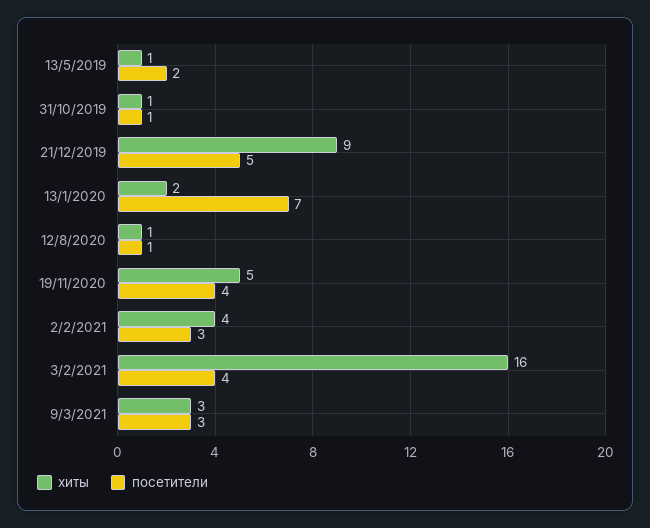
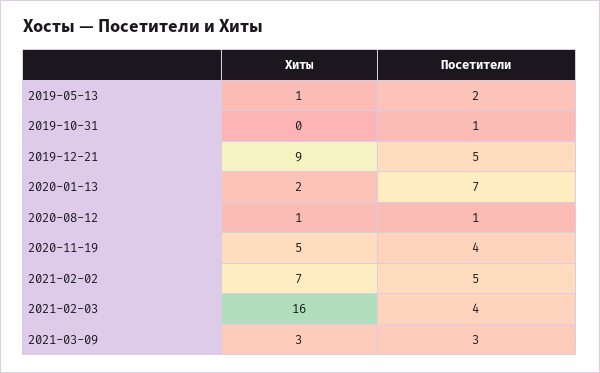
  {
    "хиты": {
      "13/5/2019": 1,
-     "31/10/2019": 1,
+     "31/10/2019": 0,
      "21/12/2019": 9,
      "13/1/2020": 2,
      "12/8/2020": 1,
      "19/11/2020": 5,
-     "2/2/2021": 4,
+     "2/2/2021": 7,
      "3/2/2021": 16,
      "9/3/2021": 3
    },
    "посетители": {
      "13/5/2019": 2,
      "31/10/2019": 1,
      "21/12/2019": 5,
      "13/1/2020": 7,
      "12/8/2020": 1,
      "19/11/2020": 4,
-     "2/2/2021": 3,
+     "2/2/2021": 5,
      "3/2/2021": 4,
      "9/3/2021": 3
    }
  }

